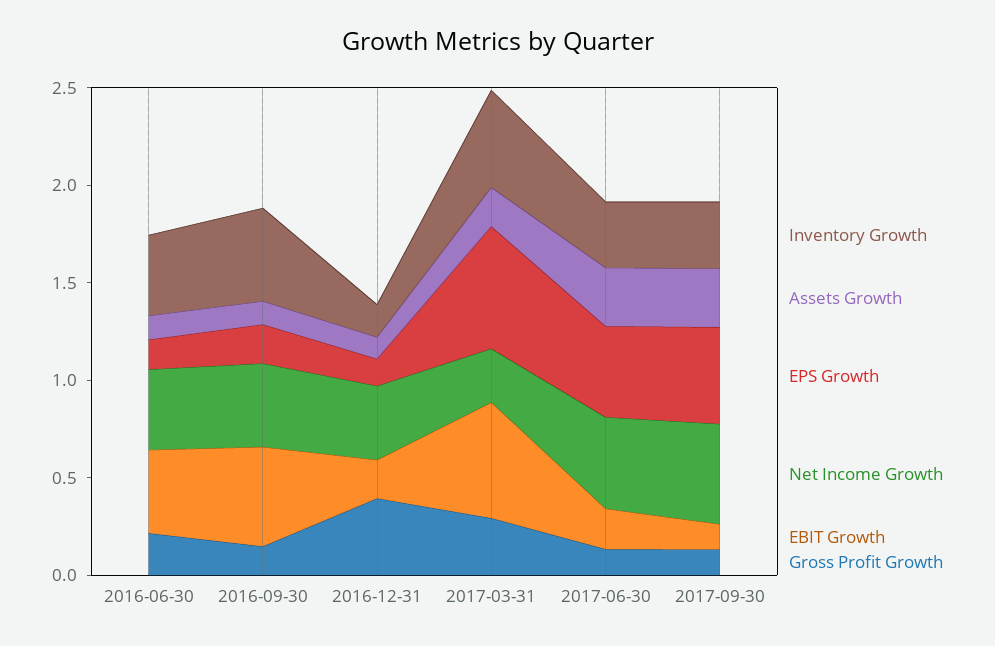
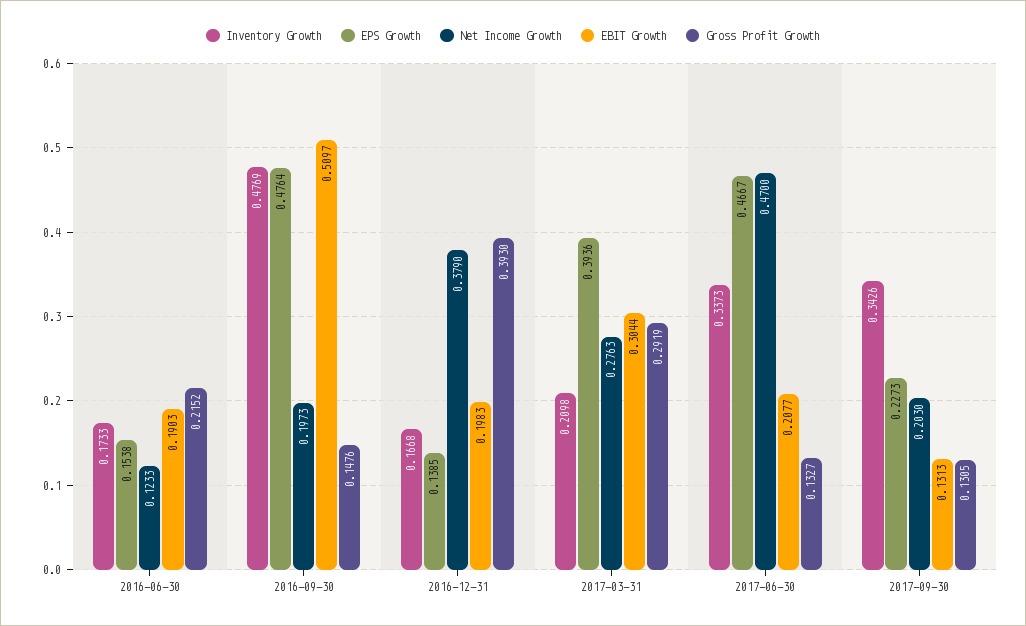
  {
    "Inventory Growth": {
-     "2016-06-30": 0.4,
+     "2016-06-30": 0.1733,
      "2016-09-30": 0.4769,
      "2016-12-31": 0.1668,
-     "2017-03-31": 0.5,
+     "2017-03-31": 0.2098,
      "2017-06-30": 0.3373,
      "2017-09-30": 0.3426
    },
-   "Assets Growth": {
-     "2016-06-30": 0.1,
-     "2016-09-30": 0.1,
-     "2016-12-31": 0.1,
-     "2017-03-31": 0.2,
-     "2017-06-30": 0.3,
-     "2017-09-30": 0.3
-   },
    "EPS Growth": {
      "2016-06-30": 0.1538,
-     "2016-09-30": 0.2,
+     "2016-09-30": 0.4764,
      "2016-12-31": 0.1385,
-     "2017-03-31": 0.6,
+     "2017-03-31": 0.3936,
      "2017-06-30": 0.4667,
-     "2017-09-30": 0.5
+     "2017-09-30": 0.2273
    },
    "Net Income Growth": {
-     "2016-06-30": 0.4,
+     "2016-06-30": 0.1233,
-     "2016-09-30": 0.4,
+     "2016-09-30": 0.1973,
      "2016-12-31": 0.379,
      "2017-03-31": 0.2763,
      "2017-06-30": 0.47,
-     "2017-09-30": 0.5
+     "2017-09-30": 0.203
    },
    "EBIT Growth": {
-     "2016-06-30": 0.4,
+     "2016-06-30": 0.1903,
      "2016-09-30": 0.5097,
      "2016-12-31": 0.1983,
-     "2017-03-31": 0.6,
+     "2017-03-31": 0.3044,
      "2017-06-30": 0.2077,
      "2017-09-30": 0.1313
    },
    "Gross Profit Growth": {
      "2016-06-30": 0.2152,
      "2016-09-30": 0.1476,
      "2016-12-31": 0.393,
      "2017-03-31": 0.2919,
      "2017-06-30": 0.1327,
      "2017-09-30": 0.1305
    }
  }

